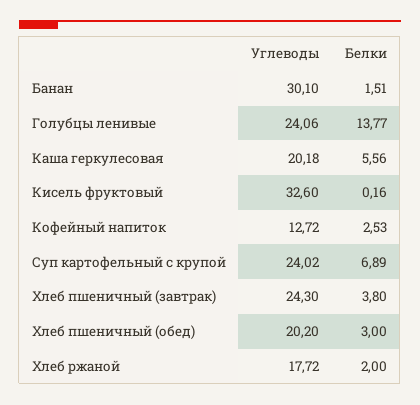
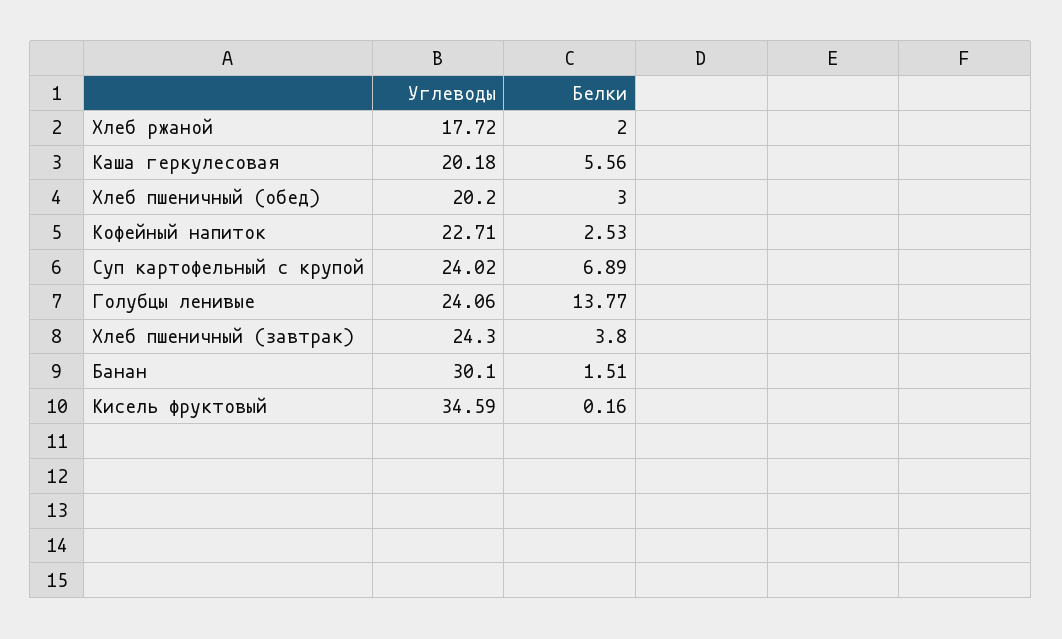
  {
    "Углеводы": {
      "Банан": 30.1,
      "Голубцы ленивые": 24.06,
      "Каша геркулесовая": 20.18,
-     "Кисель фруктовый": 32.6,
+     "Кисель фруктовый": 34.59,
-     "Кофейный напиток": 12.72,
+     "Кофейный напиток": 22.71,
      "Суп картофельный с крупой": 24.02,
      "Хлеб пшеничный (завтрак)": 24.3,
      "Хлеб пшеничный (обед)": 20.2,
      "Хлеб ржаной": 17.72
    },
    "Белки": {
      "Банан": 1.51,
      "Голубцы ленивые": 13.77,
      "Каша геркулесовая": 5.56,
      "Кисель фруктовый": 0.16,
      "Кофейный напиток": 2.53,
      "Суп картофельный с крупой": 6.89,
      "Хлеб пшеничный (завтрак)": 3.8,
      "Хлеб пшеничный (обед)": 3,
      "Хлеб ржаной": 2
    }
  }

